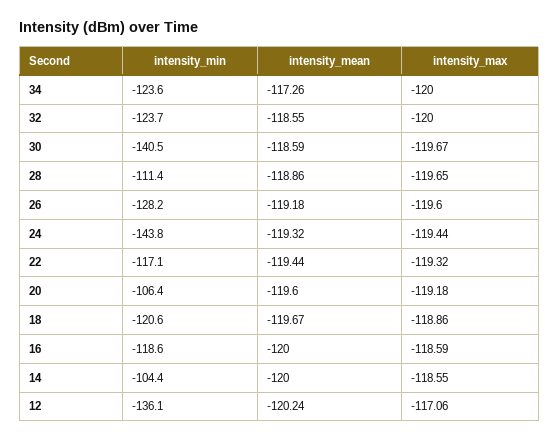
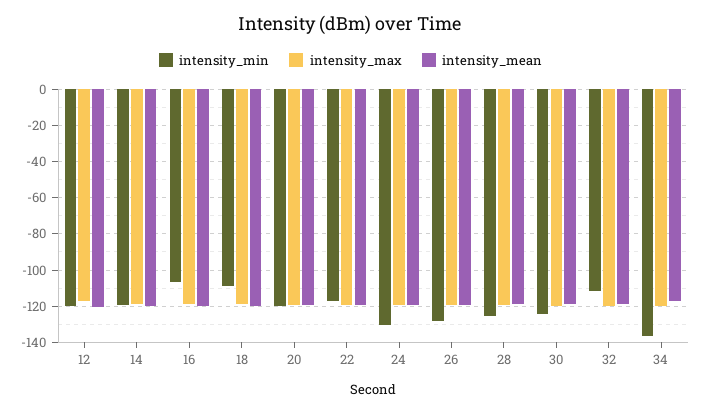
  {
    "intensity_min": {
-     "34": -123.6,
+     "34": -135,
-     "32": -123.7,
+     "32": -110,
-     "30": -140.5,
+     "30": -125,
-     "28": -111.4,
+     "28": -125,
      "26": -128.2,
-     "24": -143.8,
+     "24": -130,
      "22": -117.1,
-     "20": -106.4,
+     "20": -120,
-     "18": -120.6,
+     "18": -110,
-     "16": -118.6,
+     "16": -105,
-     "14": -104.4,
+     "14": -120,
-     "12": -136.1
+     "12": -120
    },
    "intensity_mean": {
      "34": -117.26,
      "32": -118.55,
      "30": -118.59,
      "28": -118.86,
      "26": -119.18,
      "24": -119.32,
      "22": -119.44,
      "20": -119.6,
      "18": -119.67,
      "16": -120,
      "14": -120,
      "12": -120.24
    },
    "intensity_max": {
      "34": -120,
      "32": -120,
      "30": -119.67,
      "28": -119.65,
      "26": -119.6,
      "24": -119.44,
      "22": -119.32,
      "20": -119.18,
      "18": -118.86,
      "16": -118.59,
      "14": -118.55,
      "12": -117.06
    }
  }

